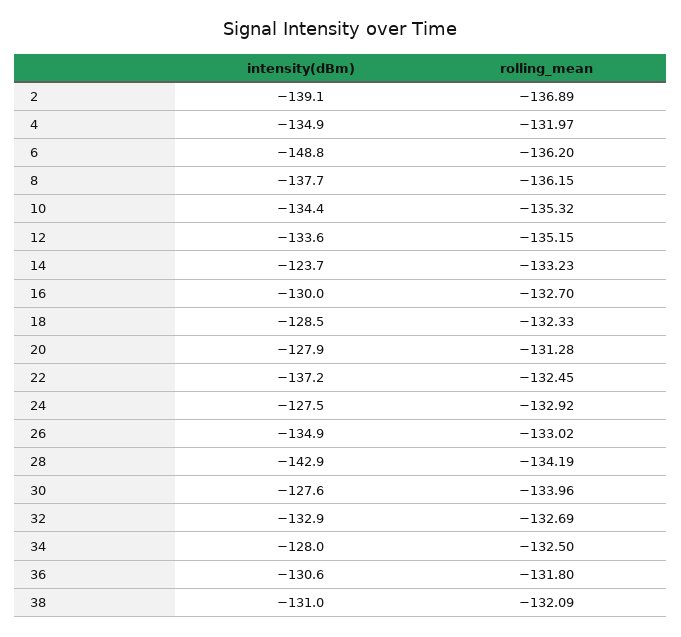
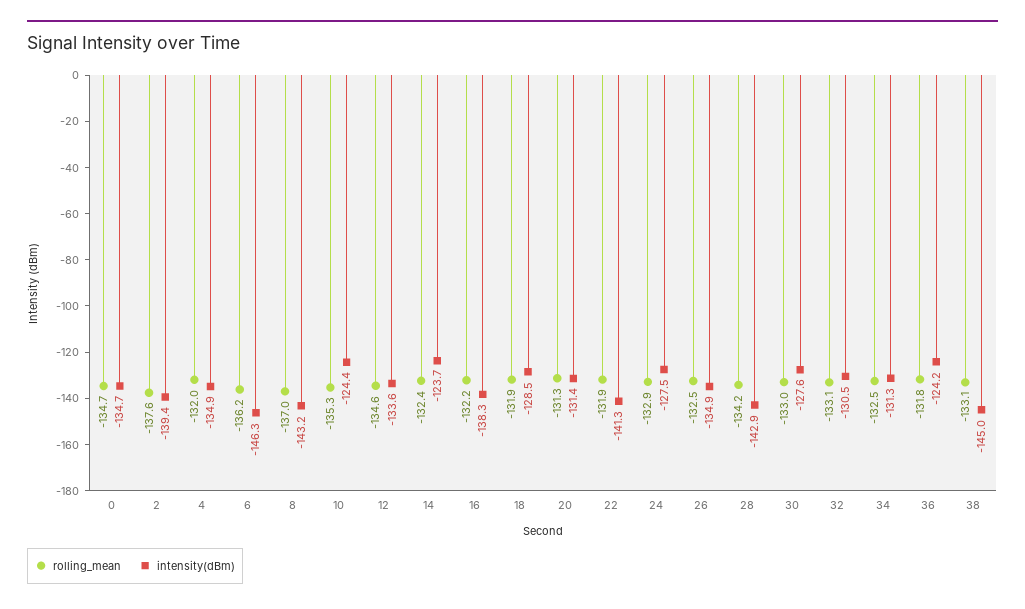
  {
    "intensity(dBm)": {
-     "2": -139.1,
+     "2": -139.4,
      "4": -134.9,
-     "6": -148.8,
+     "6": -146.3,
-     "8": -137.7,
+     "8": -143.2,
-     "10": -134.4,
+     "10": -124.4,
      "12": -133.6,
      "14": -123.7,
-     "16": -130,
+     "16": -138.3,
      "18": -128.5,
-     "20": -127.9,
+     "20": -131.4,
-     "22": -137.2,
+     "22": -141.3,
      "24": -127.5,
      "26": -134.9,
      "28": -142.9,
      "30": -127.6,
-     "32": -132.9,
+     "32": -130.5,
-     "34": -128,
+     "34": -131.3,
-     "36": -130.6,
+     "36": -124.2,
-     "38": -131
+     "38": -145,
+     "0": -134.7
    },
    "rolling_mean": {
-     "2": -136.89,
+     "2": -137.6,
      "4": -131.97,
      "6": -136.2,
-     "8": -136.15,
+     "8": -137,
      "10": -135.32,
-     "12": -135.15,
+     "12": -134.6,
-     "14": -133.23,
+     "14": -132.4,
-     "16": -132.7,
+     "16": -132.2,
-     "18": -132.33,
+     "18": -131.9,
      "20": -131.28,
-     "22": -132.45,
+     "22": -131.9,
      "24": -132.92,
-     "26": -133.02,
+     "26": -132.5,
      "28": -134.19,
-     "30": -133.96,
+     "30": -133,
-     "32": -132.69,
+     "32": -133.1,
      "34": -132.5,
      "36": -131.8,
-     "38": -132.09
+     "38": -133.1,
+     "0": -134.7
    }
  }

